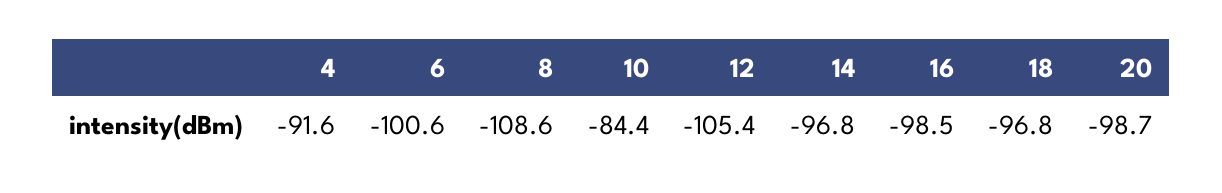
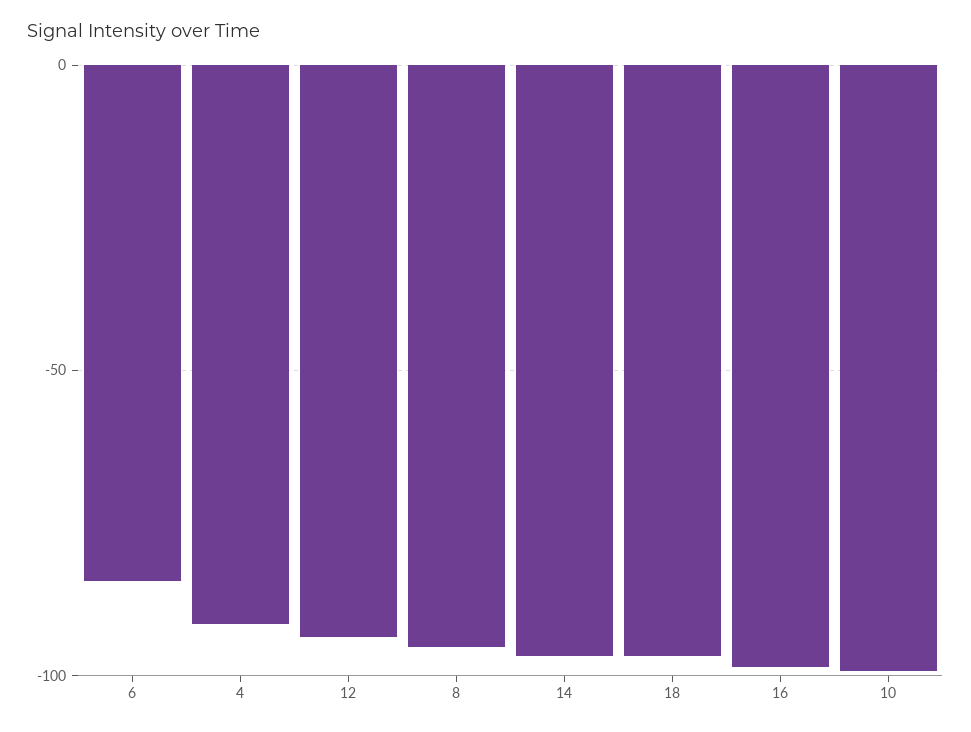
  {
    "4": -91.6,
-   "6": -100.6,
+   "6": -85,
-   "8": -108.6,
+   "8": -95,
-   "10": -84.4,
+   "10": -100,
-   "12": -105.4,
+   "12": -95,
    "14": -96.8,
    "16": -98.5,
-   "18": -96.8,
+   "18": -96.8
-   "20": -98.7
  }

